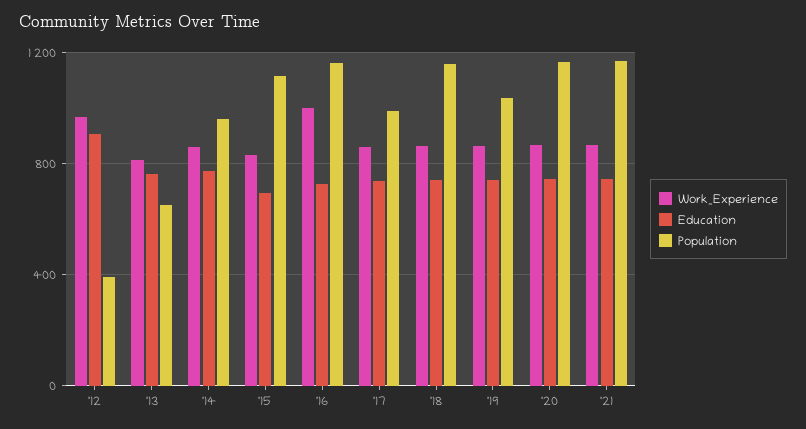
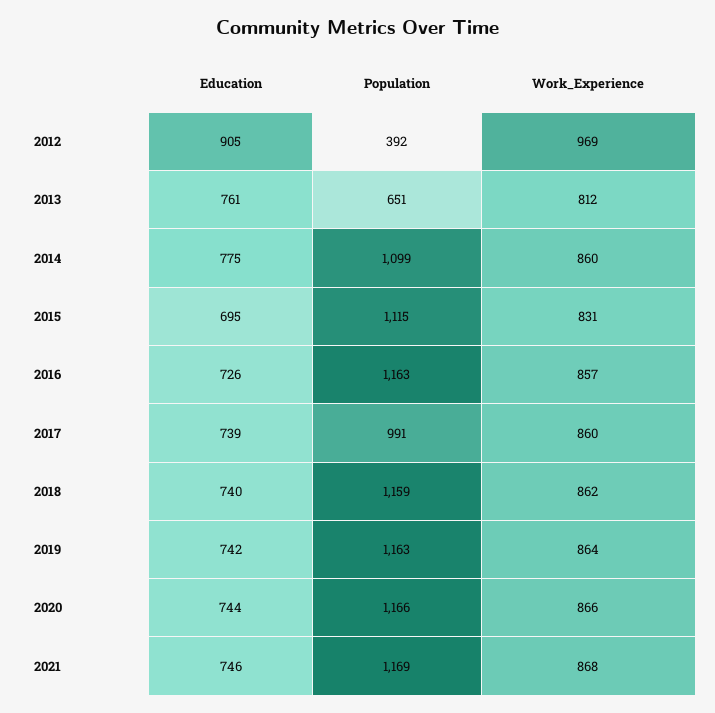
  {
    "Work_Experience": {
      "'12": 969,
      "'13": 812,
      "'14": 860,
      "'15": 831,
-     "'16": 1000,
+     "'16": 857,
      "'17": 860,
      "'18": 862,
      "'19": 864,
      "'20": 866,
      "'21": 868
    },
    "Education": {
      "'12": 905,
      "'13": 761,
      "'14": 775,
      "'15": 695,
      "'16": 726,
      "'17": 739,
      "'18": 740,
      "'19": 742,
      "'20": 744,
      "'21": 746
    },
    "Population": {
      "'12": 392,
      "'13": 651,
-     "'14": 950,
+     "'14": 1099,
      "'15": 1115,
      "'16": 1163,
      "'17": 991,
      "'18": 1159,
-     "'19": 1050,
+     "'19": 1163,
      "'20": 1166,
      "'21": 1169
    }
  }

